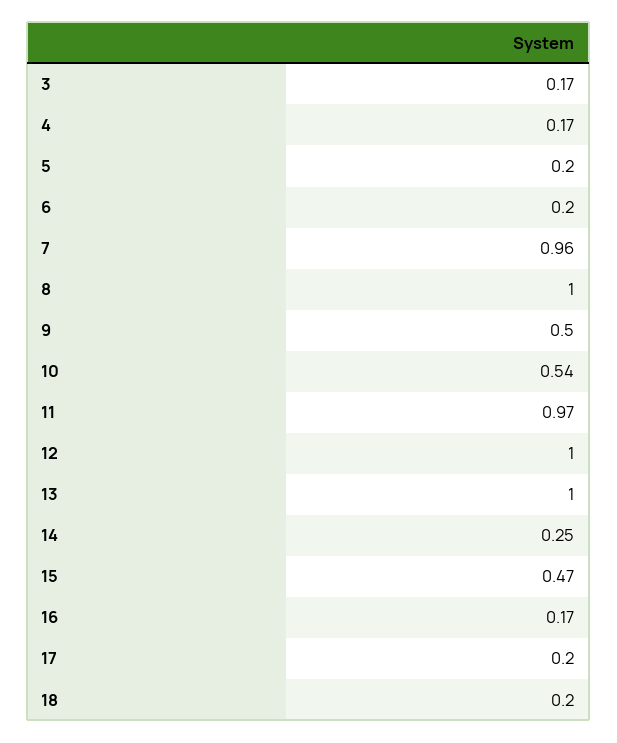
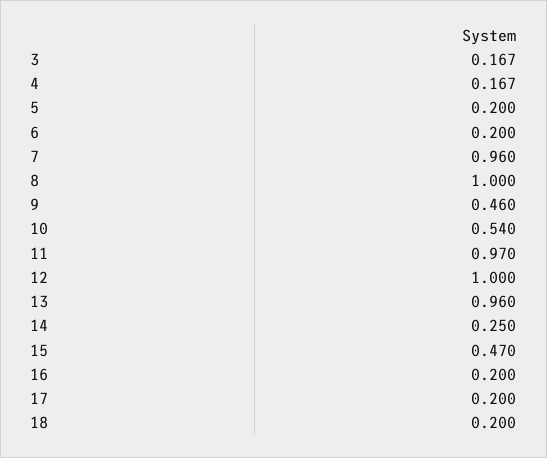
  {
    "3": 0.167,
    "4": 0.167,
    "5": 0.2,
    "6": 0.2,
    "7": 0.96,
    "8": 1,
-   "9": 0.5,
+   "9": 0.46,
    "10": 0.54,
    "11": 0.97,
    "12": 1,
-   "13": 1,
+   "13": 0.96,
    "14": 0.25,
    "15": 0.47,
-   "16": 0.17,
+   "16": 0.2,
    "17": 0.2,
    "18": 0.2
  }

